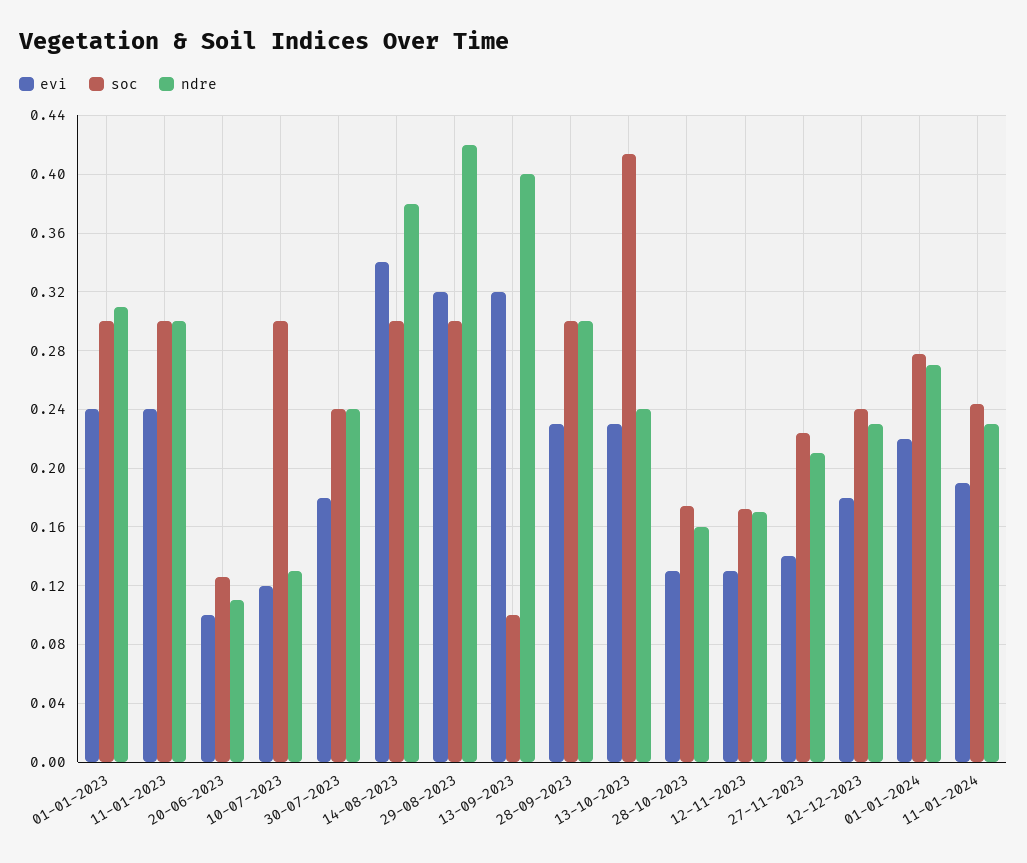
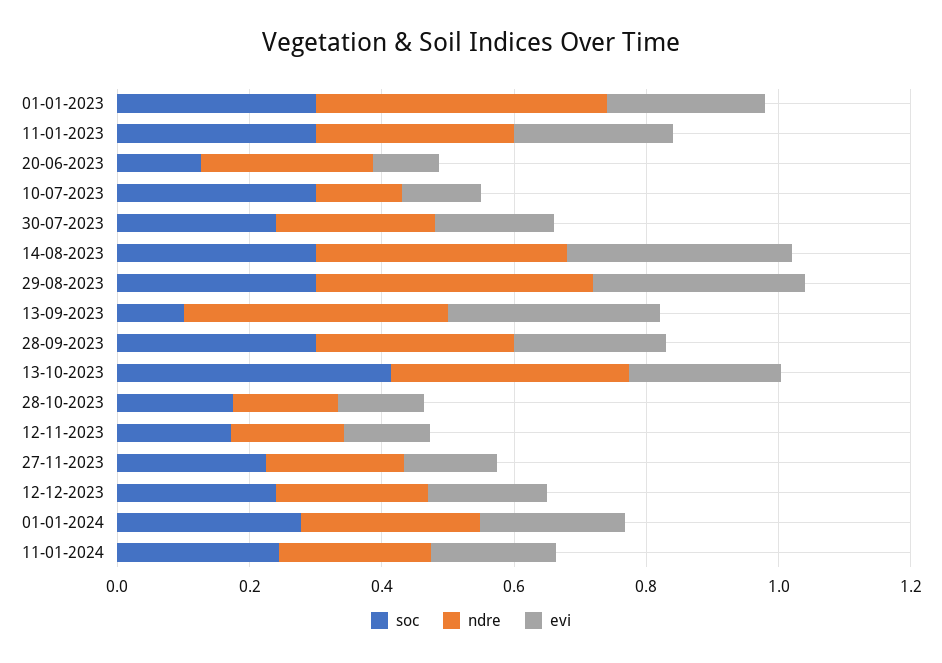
  {
    "evi": {
      "01-01-2023": 0.24,
      "11-01-2023": 0.24,
      "20-06-2023": 0.1,
      "10-07-2023": 0.12,
      "30-07-2023": 0.18,
      "14-08-2023": 0.34,
      "29-08-2023": 0.32,
      "13-09-2023": 0.32,
      "28-09-2023": 0.23,
      "13-10-2023": 0.23,
      "28-10-2023": 0.13,
      "12-11-2023": 0.13,
      "27-11-2023": 0.14,
      "12-12-2023": 0.18,
      "01-01-2024": 0.22,
      "11-01-2024": 0.19
    },
    "soc": {
      "01-01-2023": 0.3,
      "11-01-2023": 0.3,
      "20-06-2023": 0.125,
      "10-07-2023": 0.3,
      "30-07-2023": 0.24,
      "14-08-2023": 0.3,
      "29-08-2023": 0.3,
      "13-09-2023": 0.1,
      "28-09-2023": 0.3,
      "13-10-2023": 0.415,
      "28-10-2023": 0.175,
      "12-11-2023": 0.17,
      "27-11-2023": 0.225,
      "12-12-2023": 0.24,
      "01-01-2024": 0.28,
      "11-01-2024": 0.245
    },
    "ndre": {
-     "01-01-2023": 0.31,
+     "01-01-2023": 0.45,
      "11-01-2023": 0.3,
-     "20-06-2023": 0.11,
+     "20-06-2023": 0.25,
      "10-07-2023": 0.13,
      "30-07-2023": 0.24,
      "14-08-2023": 0.38,
      "29-08-2023": 0.42,
      "13-09-2023": 0.4,
      "28-09-2023": 0.3,
-     "13-10-2023": 0.24,
+     "13-10-2023": 0.35,
      "28-10-2023": 0.16,
      "12-11-2023": 0.17,
      "27-11-2023": 0.21,
      "12-12-2023": 0.23,
      "01-01-2024": 0.27,
      "11-01-2024": 0.23
    }
  }

